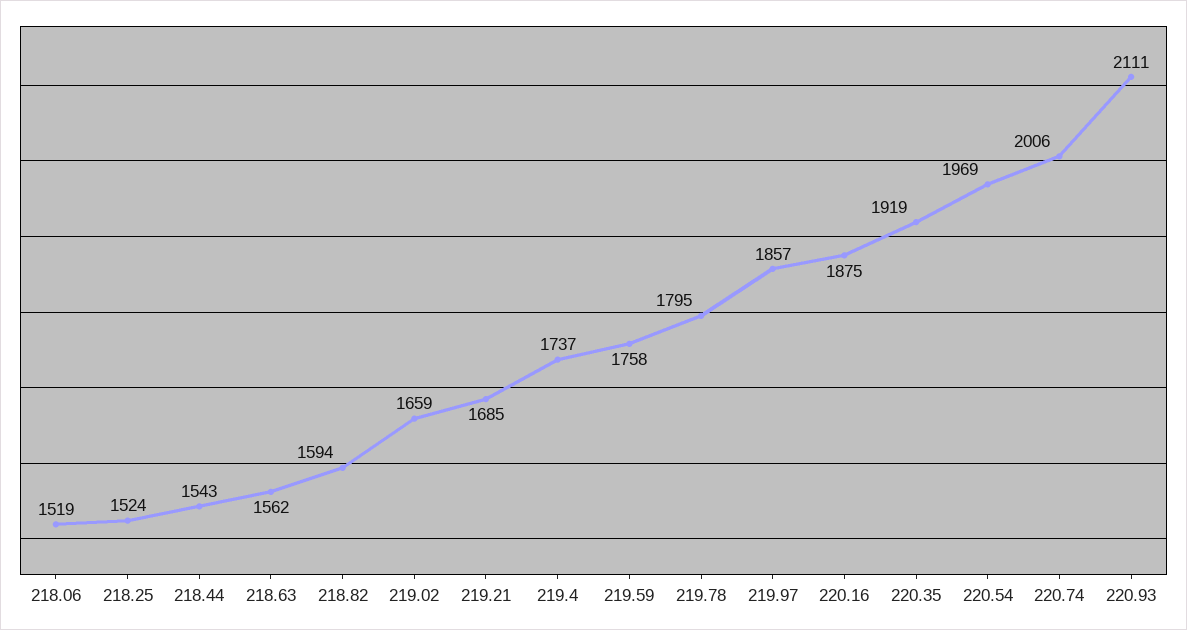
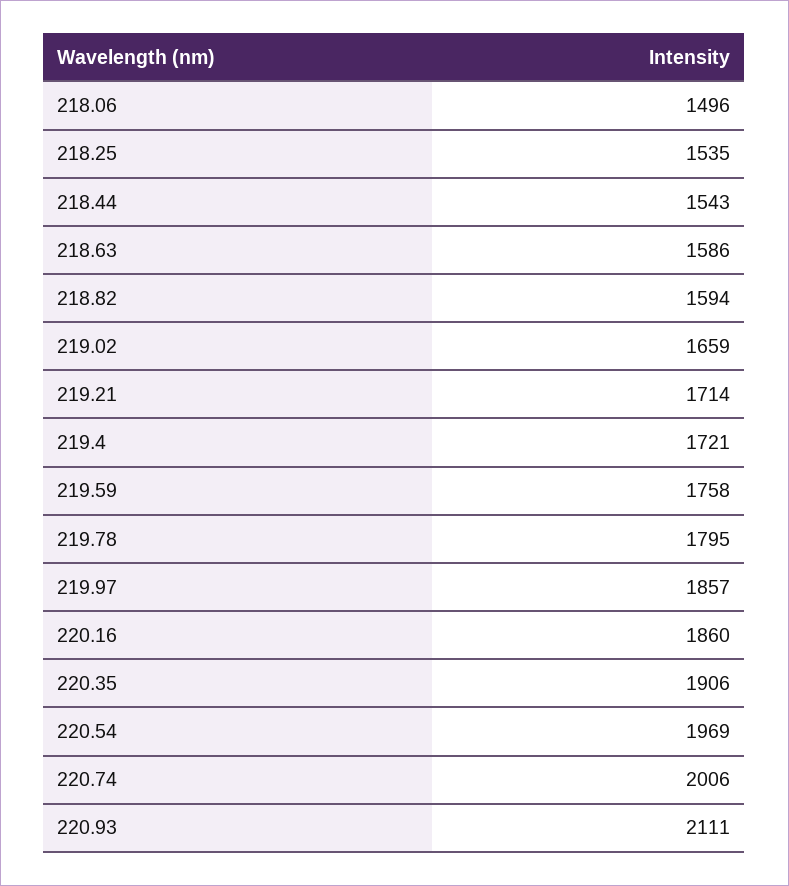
  {
-   "218.06": 1519,
+   "218.06": 1496,
-   "218.25": 1524,
+   "218.25": 1535,
    "218.44": 1543,
-   "218.63": 1562,
+   "218.63": 1586,
    "218.82": 1594,
    "219.02": 1659,
-   "219.21": 1685,
+   "219.21": 1714,
-   "219.4": 1737,
+   "219.4": 1721,
    "219.59": 1758,
    "219.78": 1795,
    "219.97": 1857,
-   "220.16": 1875,
+   "220.16": 1860,
-   "220.35": 1919,
+   "220.35": 1906,
    "220.54": 1969,
    "220.74": 2006,
    "220.93": 2111
  }

